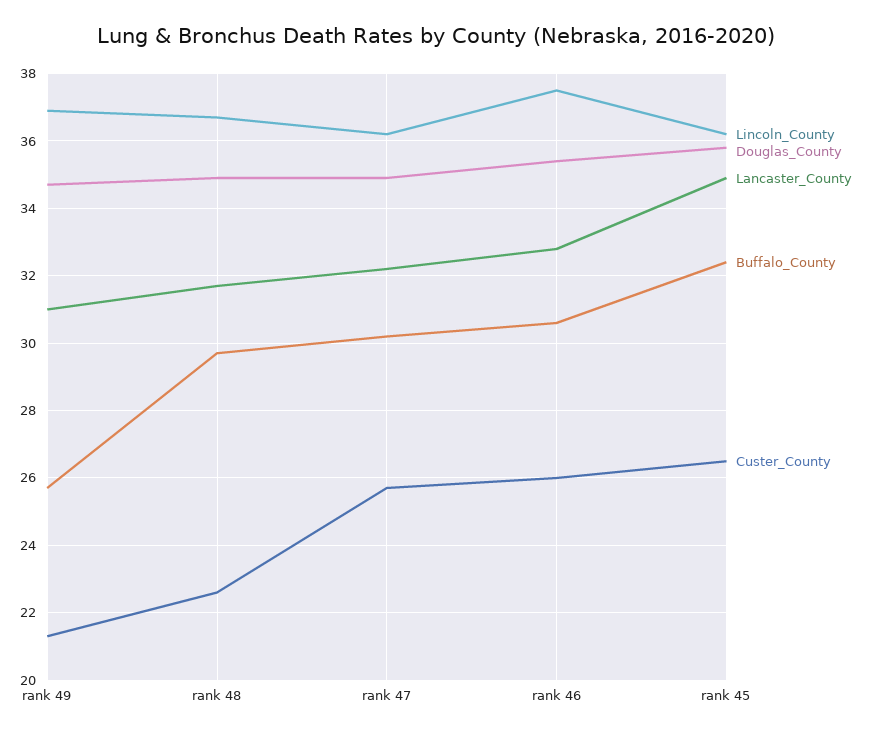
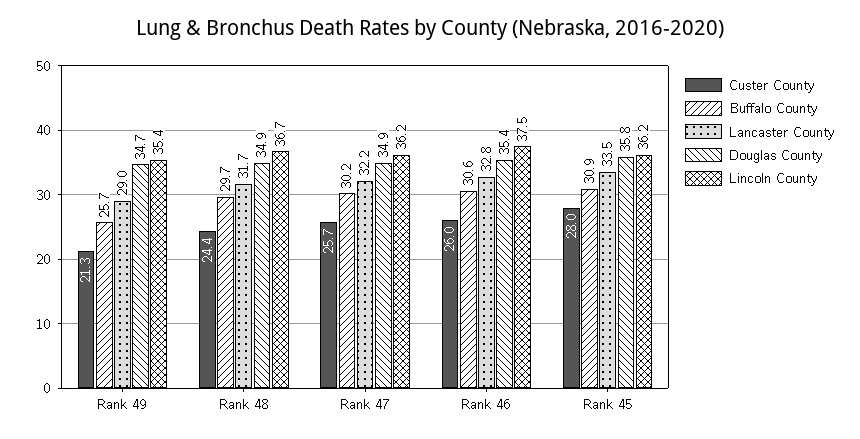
  {
    "Lincoln_County": {
-     "rank 49": 37,
+     "rank 49": 35.4,
      "rank 48": 36.7,
      "rank 47": 36.2,
      "rank 46": 37.5,
      "rank 45": 36.2
    },
    "Douglas_County": {
      "rank 49": 34.7,
      "rank 48": 34.9,
      "rank 47": 34.9,
      "rank 46": 35.4,
      "rank 45": 35.8
    },
    "Lancaster_County": {
-     "rank 49": 31,
+     "rank 49": 29,
      "rank 48": 31.7,
      "rank 47": 32.2,
      "rank 46": 32.8,
-     "rank 45": 35
+     "rank 45": 33.5
    },
    "Buffalo_County": {
      "rank 49": 25.7,
      "rank 48": 29.7,
      "rank 47": 30.2,
      "rank 46": 30.6,
-     "rank 45": 32.5
+     "rank 45": 30.9
    },
    "Custer_County": {
      "rank 49": 21.3,
-     "rank 48": 22.5,
+     "rank 48": 24.4,
      "rank 47": 25.7,
      "rank 46": 26,
-     "rank 45": 26.5
+     "rank 45": 28
    }
  }

